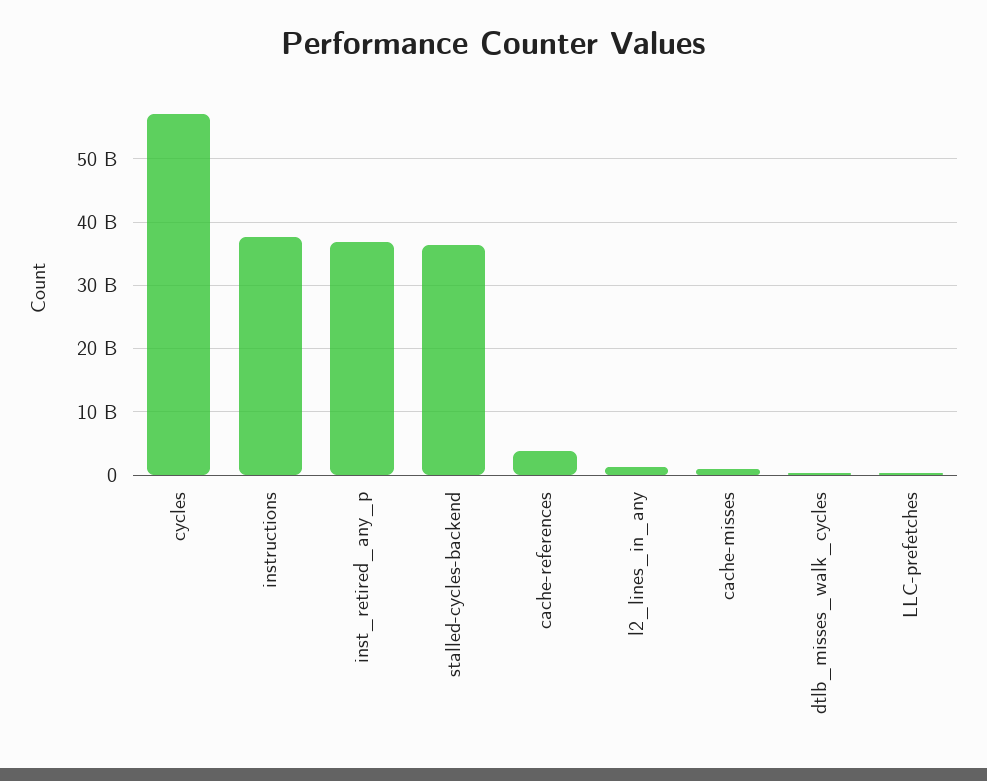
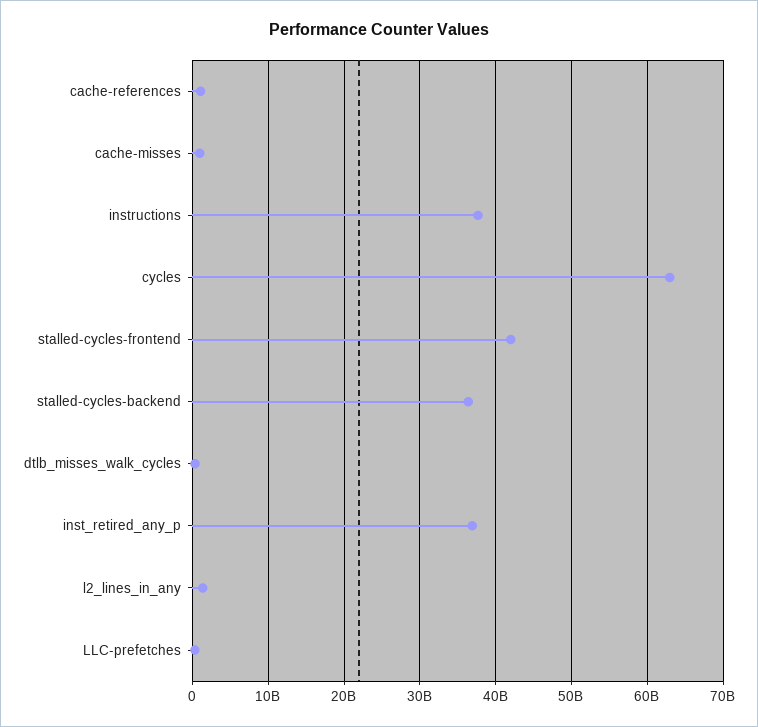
  {
-   "cycles": 57000000000,
+   "cycles": 63000000000,
    "instructions": 38000000000,
    "inst_retired_any_p": 37000000000,
    "stalled-cycles-backend": 36000000000,
-   "cache-references": 4000000000,
+   "cache-references": 1000000000,
    "l2_lines_in_any": 1000000000,
    "cache-misses": 1000000000,
    "dtlb_misses_walk_cycles": 0,
-   "LLC-prefetches": 0
+   "LLC-prefetches": 0,
+   "stalled-cycles-frontend": 42000000000
  }

